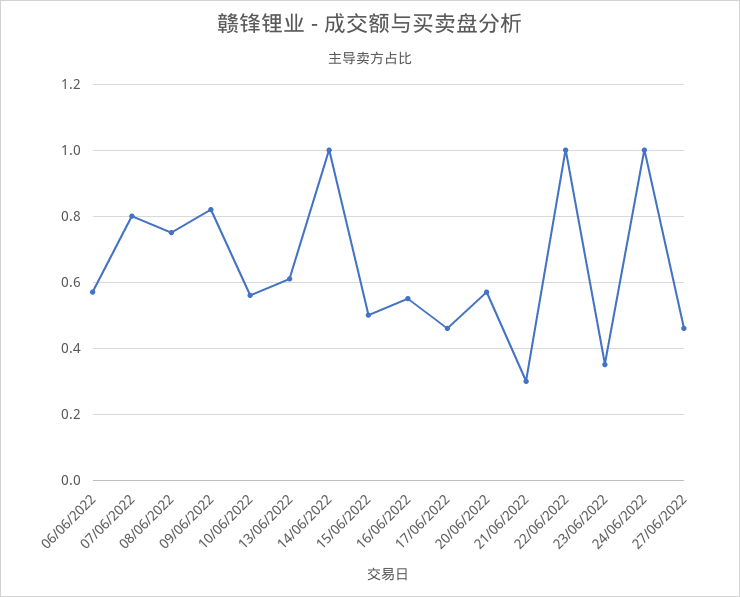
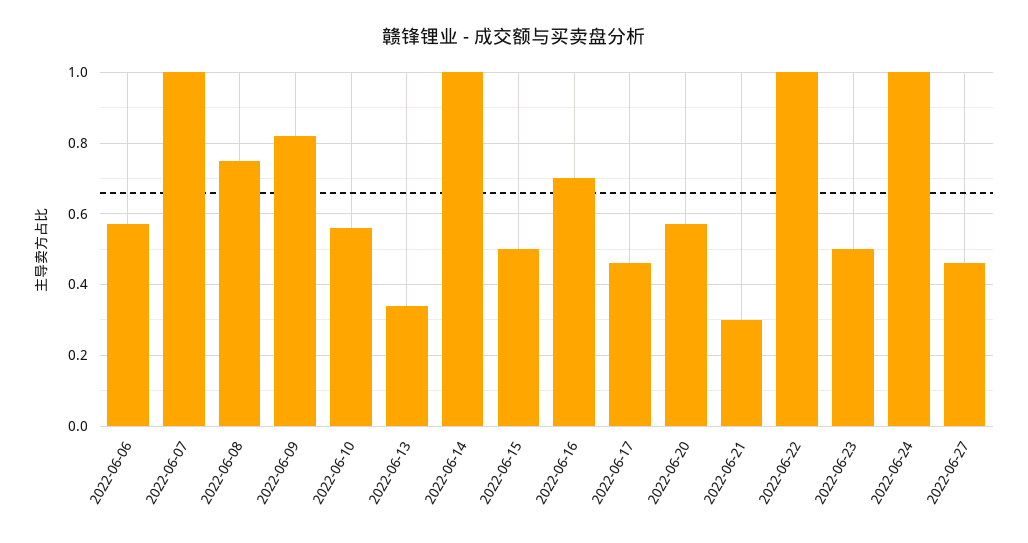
  {
    "06/06/2022": 0.55,
-   "07/06/2022": 0.8,
+   "07/06/2022": 1,
    "08/06/2022": 0.75,
    "09/06/2022": 0.8,
    "10/06/2022": 0.55,
-   "13/06/2022": 0.6,
+   "13/06/2022": 0.35,
    "14/06/2022": 1,
    "15/06/2022": 0.5,
-   "16/06/2022": 0.55,
+   "16/06/2022": 0.7,
    "17/06/2022": 0.45,
    "20/06/2022": 0.55,
    "21/06/2022": 0.3,
    "22/06/2022": 1,
-   "23/06/2022": 0.35,
+   "23/06/2022": 0.5,
    "24/06/2022": 1,
    "27/06/2022": 0.45
  }

